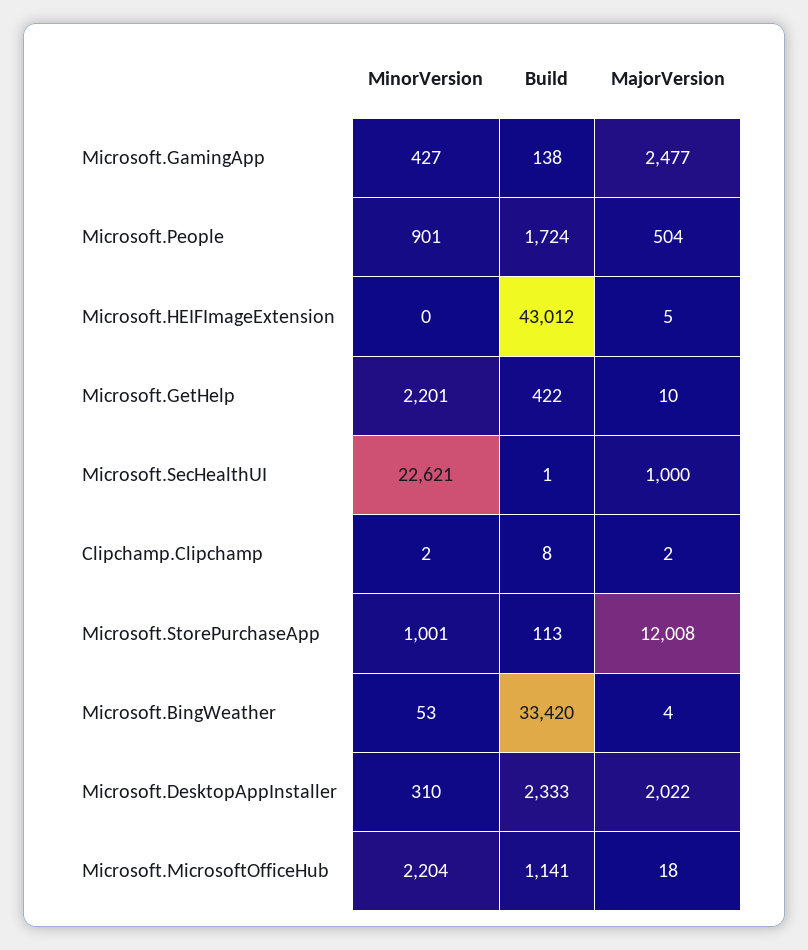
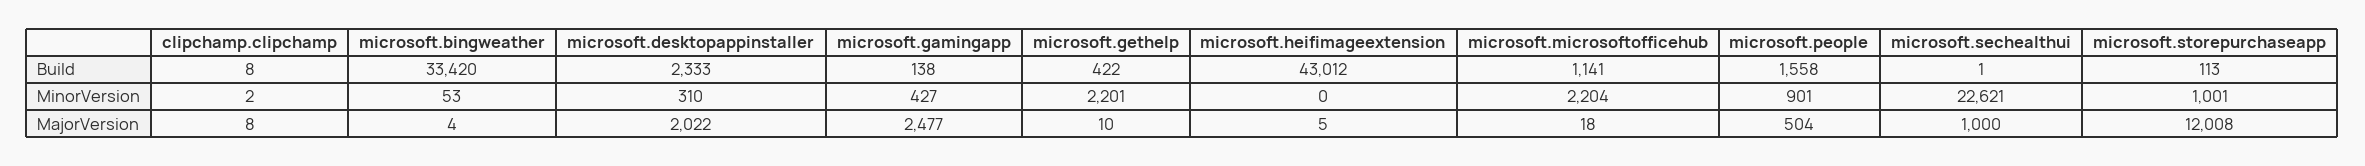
  {
    "MinorVersion": {
      "Microsoft.GamingApp": 427,
      "Microsoft.People": 901,
      "Microsoft.HEIFImageExtension": 0,
      "Microsoft.GetHelp": 2201,
      "Microsoft.SecHealthUI": 22621,
      "Clipchamp.Clipchamp": 2,
      "Microsoft.StorePurchaseApp": 1001,
      "Microsoft.BingWeather": 53,
      "Microsoft.DesktopAppInstaller": 310,
      "Microsoft.MicrosoftOfficeHub": 2204
    },
    "Build": {
      "Microsoft.GamingApp": 138,
-     "Microsoft.People": 1724,
+     "Microsoft.People": 1558,
      "Microsoft.HEIFImageExtension": 43012,
      "Microsoft.GetHelp": 422,
      "Microsoft.SecHealthUI": 1,
      "Clipchamp.Clipchamp": 8,
      "Microsoft.StorePurchaseApp": 113,
      "Microsoft.BingWeather": 33420,
      "Microsoft.DesktopAppInstaller": 2333,
      "Microsoft.MicrosoftOfficeHub": 1141
    },
    "MajorVersion": {
      "Microsoft.GamingApp": 2477,
      "Microsoft.People": 504,
      "Microsoft.HEIFImageExtension": 5,
      "Microsoft.GetHelp": 10,
      "Microsoft.SecHealthUI": 1000,
-     "Clipchamp.Clipchamp": 2,
+     "Clipchamp.Clipchamp": 8,
      "Microsoft.StorePurchaseApp": 12008,
      "Microsoft.BingWeather": 4,
      "Microsoft.DesktopAppInstaller": 2022,
      "Microsoft.MicrosoftOfficeHub": 18
    }
  }

